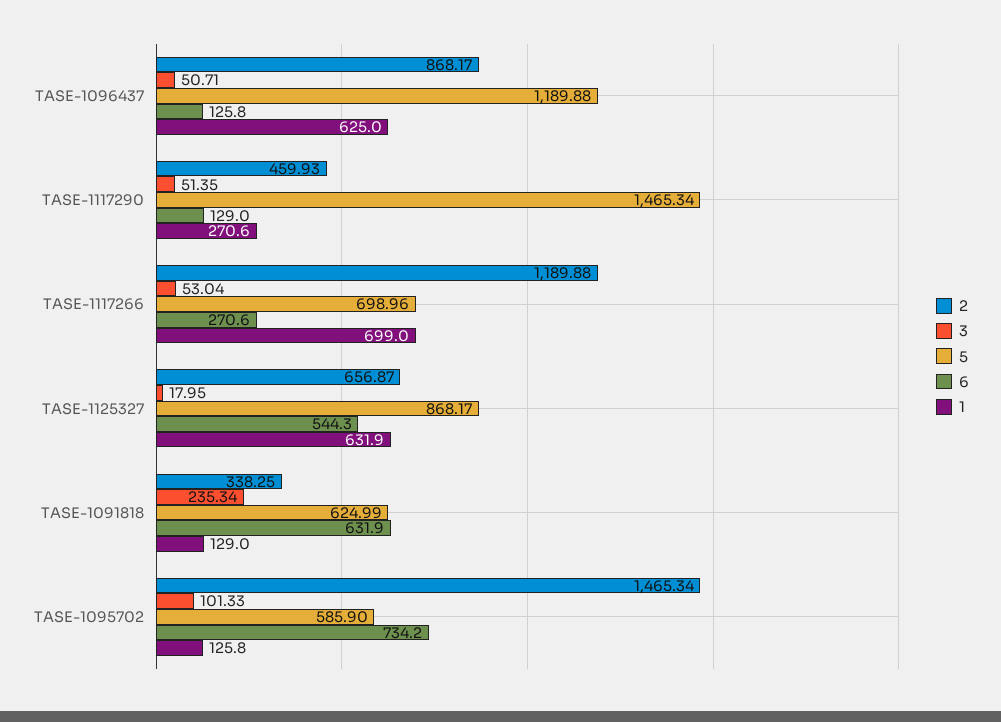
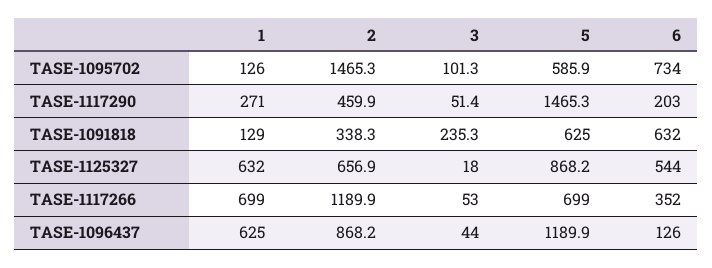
  {
    "2": {
      "TASE-1096437": 868.17,
      "TASE-1117290": 459.93,
      "TASE-1117266": 1189.88,
      "TASE-1125327": 656.87,
      "TASE-1091818": 338.25,
      "TASE-1095702": 1465.34
    },
    "3": {
-     "TASE-1096437": 50.71,
+     "TASE-1096437": 44,
      "TASE-1117290": 51.35,
      "TASE-1117266": 53.04,
      "TASE-1125327": 17.95,
      "TASE-1091818": 235.34,
      "TASE-1095702": 101.33
    },
    "5": {
      "TASE-1096437": 1189.88,
      "TASE-1117290": 1465.34,
      "TASE-1117266": 698.96,
      "TASE-1125327": 868.17,
      "TASE-1091818": 624.99,
      "TASE-1095702": 585.9
    },
    "6": {
      "TASE-1096437": 125.8,
-     "TASE-1117290": 129,
+     "TASE-1117290": 203,
-     "TASE-1117266": 270.6,
+     "TASE-1117266": 352,
      "TASE-1125327": 544.3,
      "TASE-1091818": 631.9,
      "TASE-1095702": 734.2
    },
    "1": {
      "TASE-1096437": 625,
      "TASE-1117290": 270.6,
      "TASE-1117266": 699,
      "TASE-1125327": 631.9,
      "TASE-1091818": 129,
      "TASE-1095702": 125.8
    }
  }

